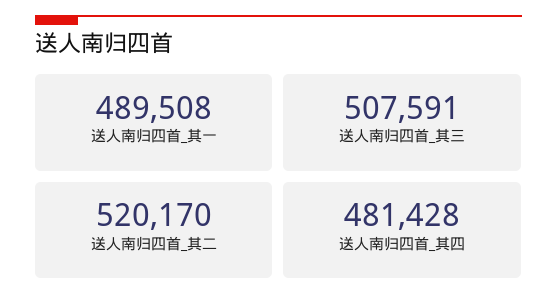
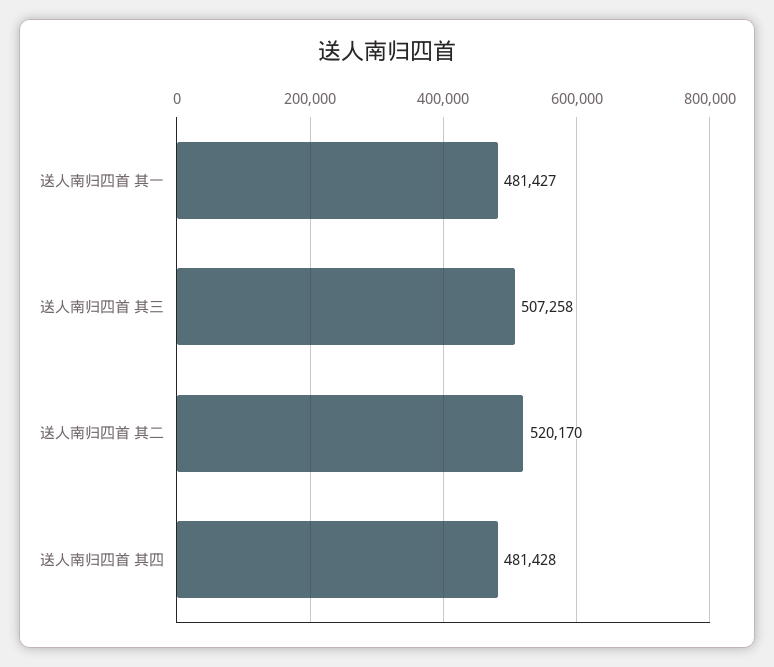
  {
-   "送人南归四首_其一": 489508,
+   "送人南归四首_其一": 481427,
-   "送人南归四首_其三": 507591,
+   "送人南归四首_其三": 507258,
    "送人南归四首_其二": 520170,
    "送人南归四首_其四": 481428
  }

